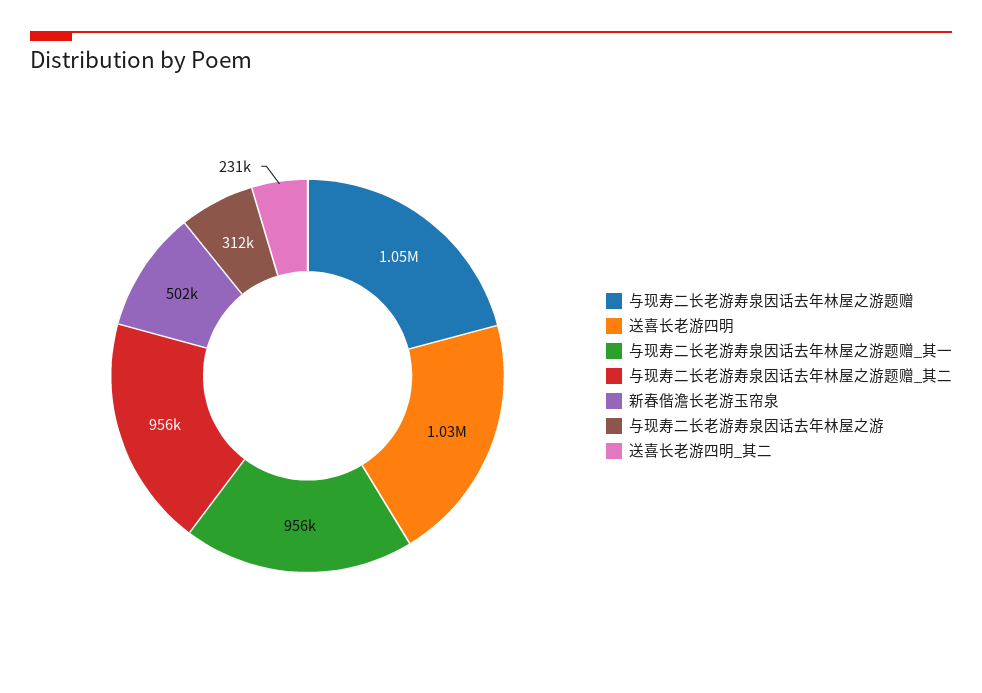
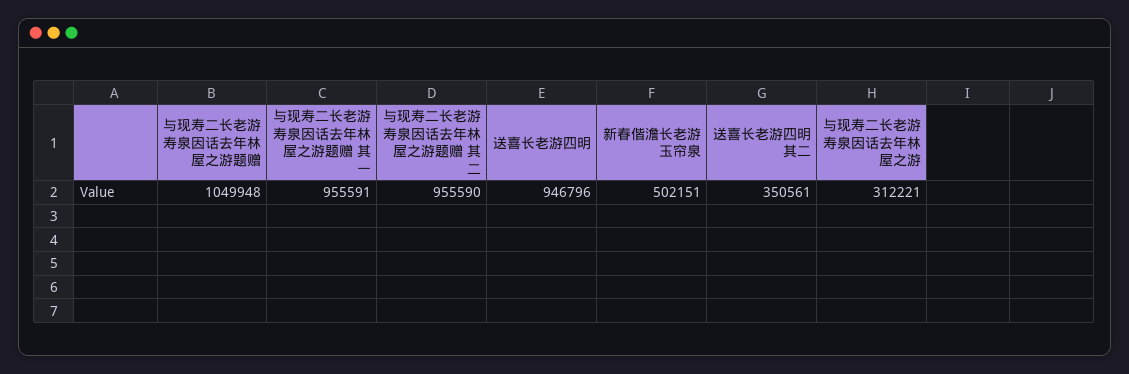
  {
    "与现寿二长老游寿泉因话去年林屋之游题赠": 1049948,
-   "送喜长老游四明": 1030000,
+   "送喜长老游四明": 946796,
    "与现寿二长老游寿泉因话去年林屋之游题赠_其一": 955591,
    "与现寿二长老游寿泉因话去年林屋之游题赠_其二": 955590,
    "新春偕澹长老游玉帘泉": 502151,
    "与现寿二长老游寿泉因话去年林屋之游": 312221,
-   "送喜长老游四明_其二": 231000
+   "送喜长老游四明_其二": 350561
  }

